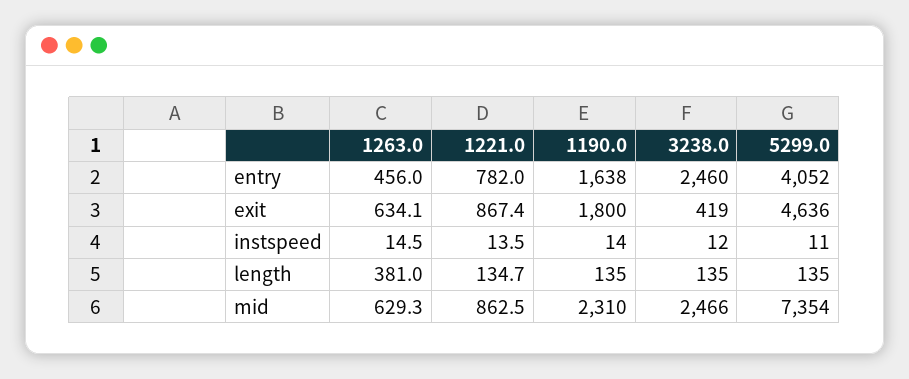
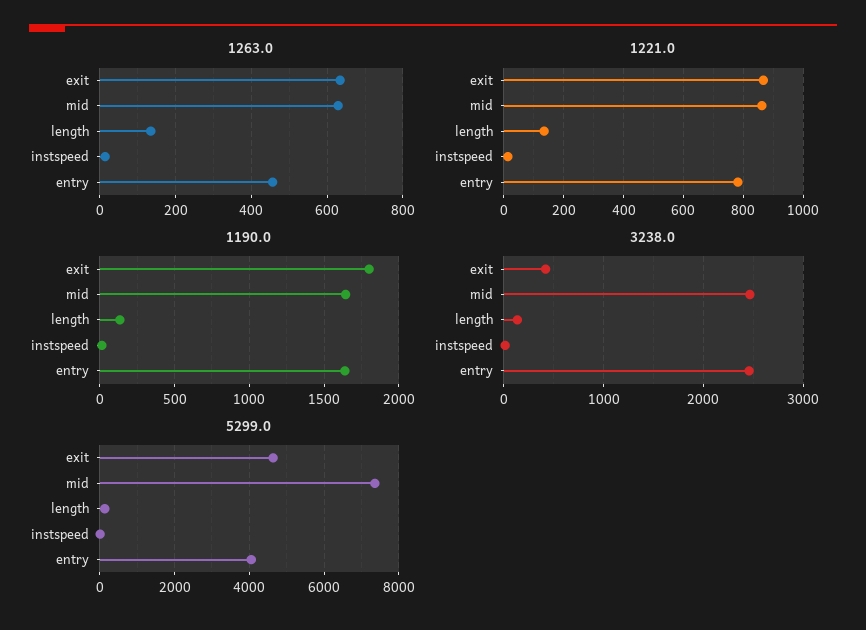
  {
    "1263.0": {
      "entry": 456,
      "exit": 634.1,
      "instspeed": 14.5,
-     "length": 381,
+     "length": 140,
      "mid": 629.3
    },
    "1221.0": {
      "entry": 782,
      "exit": 867.4,
      "instspeed": 13.5,
      "length": 134.7,
      "mid": 862.5
    },
    "1190.0": {
      "entry": 1638,
      "exit": 1800,
      "instspeed": 14,
      "length": 135,
-     "mid": 2310
+     "mid": 1650
    },
    "3238.0": {
      "entry": 2460,
      "exit": 419,
      "instspeed": 12,
      "length": 135,
      "mid": 2466
    },
    "5299.0": {
      "entry": 4052,
      "exit": 4636,
      "instspeed": 11,
      "length": 135,
      "mid": 7354
    }
  }

